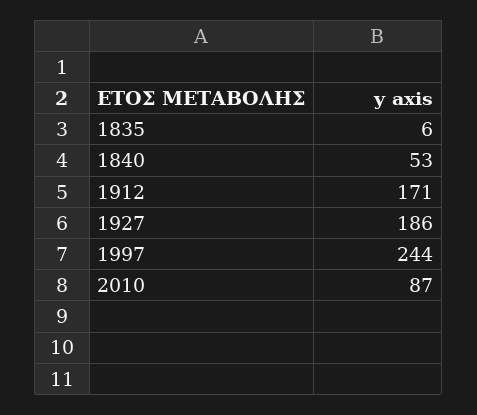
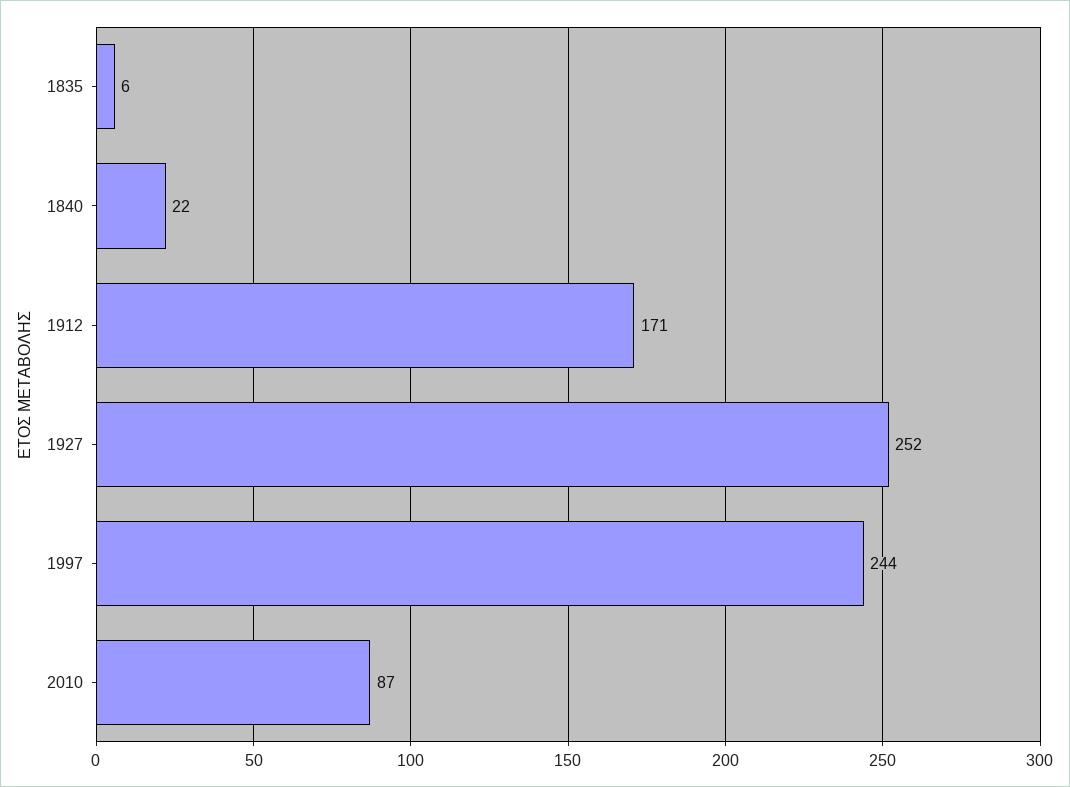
  {
    "1835": 6,
-   "1840": 53,
+   "1840": 22,
    "1912": 171,
-   "1927": 186,
+   "1927": 252,
    "1997": 244,
    "2010": 87
  }

